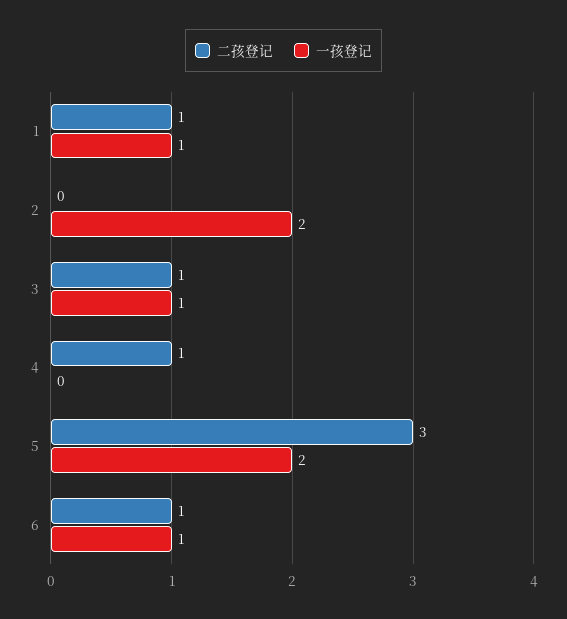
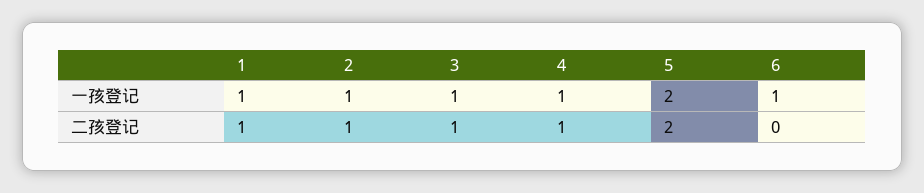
  {
    "二孩登记": {
      "1": 1,
-     "2": 0,
+     "2": 1,
      "3": 1,
      "4": 1,
-     "5": 3,
+     "5": 2,
-     "6": 1
+     "6": 0
    },
    "一孩登记": {
      "1": 1,
-     "2": 2,
+     "2": 1,
      "3": 1,
-     "4": 0,
+     "4": 1,
      "5": 2,
      "6": 1
    }
  }

